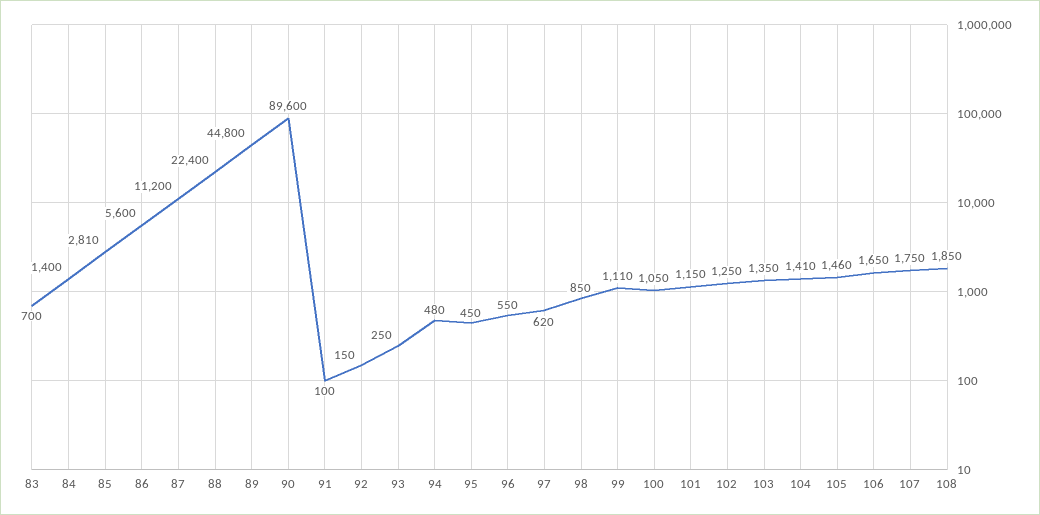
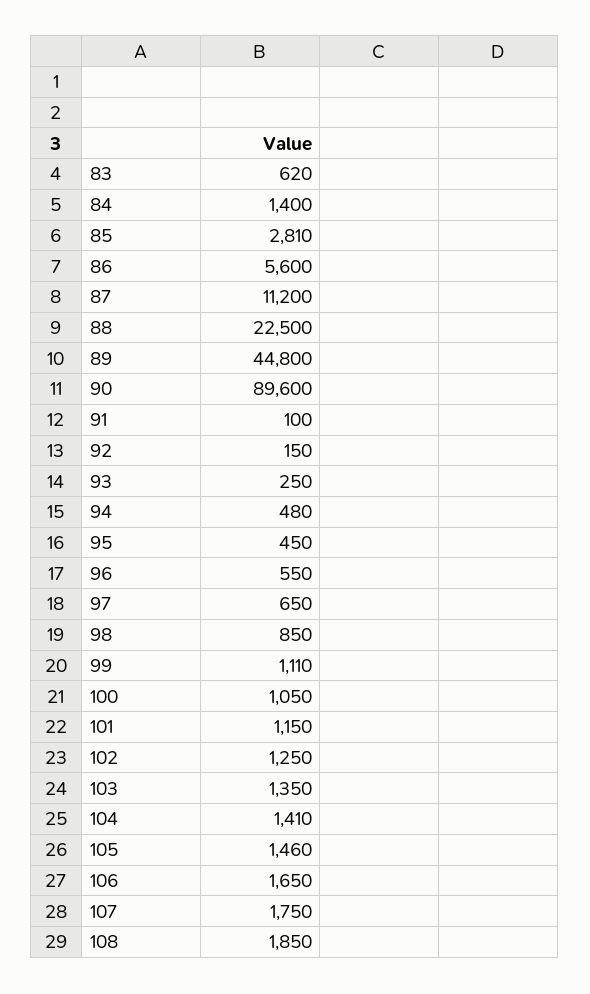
  {
-   "83": 700,
+   "83": 620,
    "84": 1400,
    "85": 2810,
    "86": 5600,
    "87": 11200,
-   "88": 22400,
+   "88": 22500,
    "89": 44800,
    "90": 89600,
    "91": 100,
    "92": 150,
    "93": 250,
    "94": 480,
    "95": 450,
    "96": 550,
-   "97": 620,
+   "97": 650,
    "98": 850,
    "99": 1110,
    "100": 1050,
    "101": 1150,
    "102": 1250,
    "103": 1350,
    "104": 1410,
    "105": 1460,
    "106": 1650,
    "107": 1750,
    "108": 1850
  }

